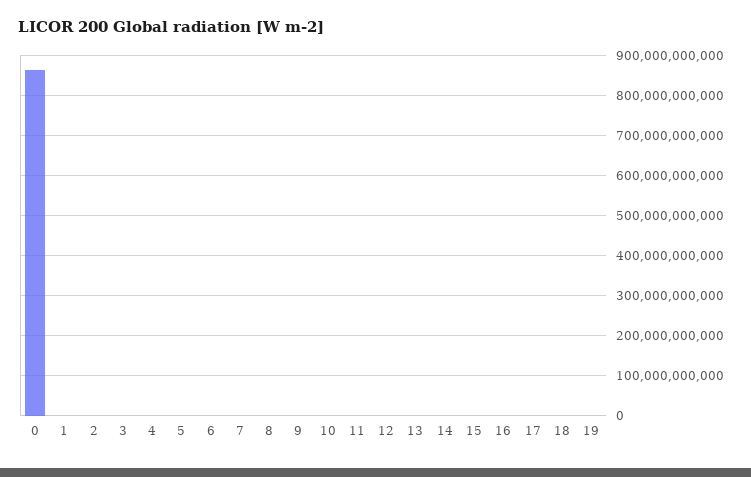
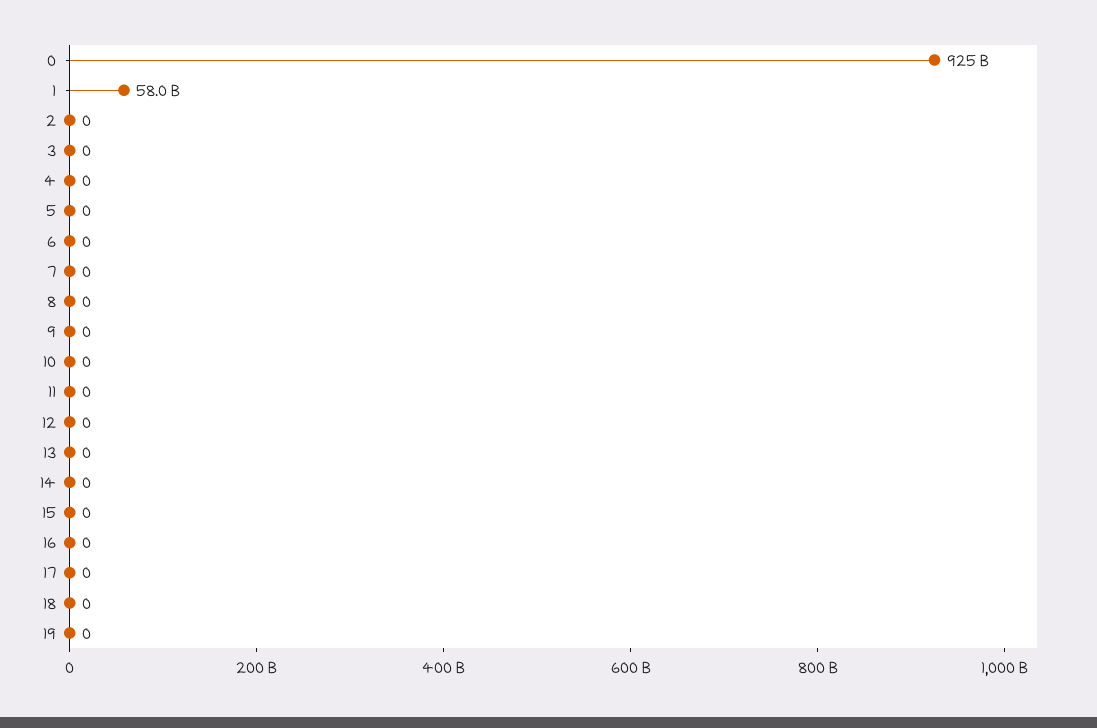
  {
-   "0": 860000000000,
+   "0": 925000000000,
-   "1": 0,
+   "1": 58000000000,
    "2": 0,
    "3": 0,
    "4": 0,
    "5": 0,
    "6": 0,
    "7": 0,
    "8": 0,
    "9": 0,
    "10": 0,
    "11": 0,
    "12": 0,
    "13": 0,
    "14": 0,
    "15": 0,
    "16": 0,
    "17": 0,
    "18": 0,
    "19": 0
  }

